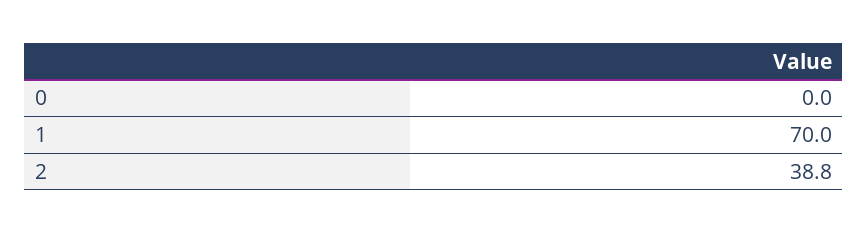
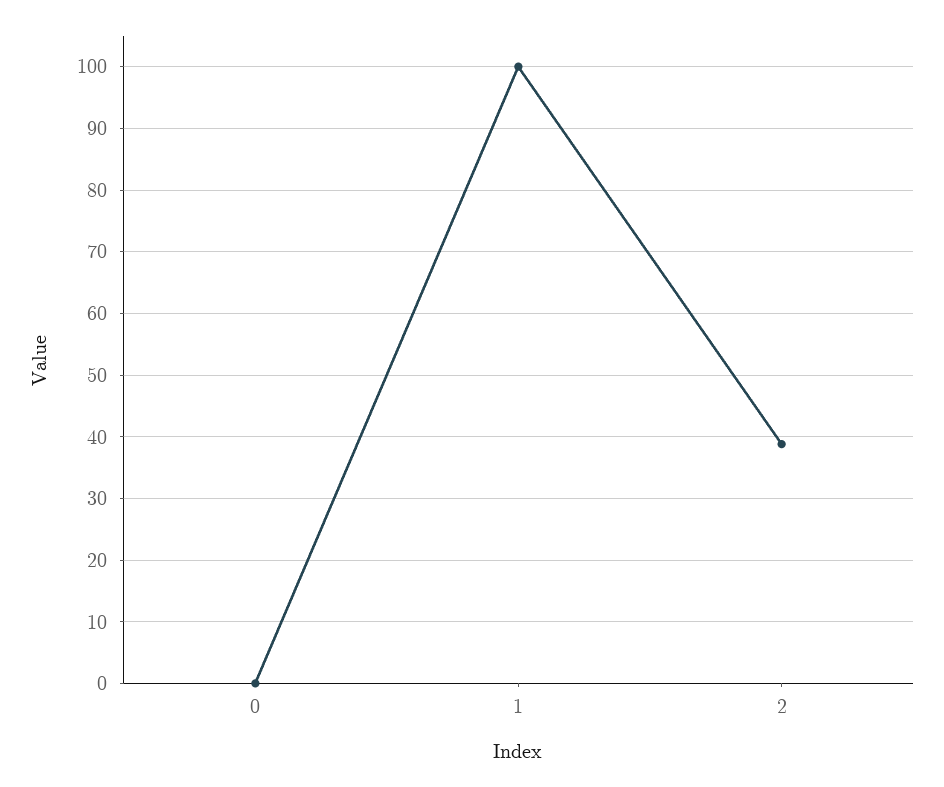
  {
    "0": 0,
-   "1": 70,
+   "1": 100,
    "2": 38.8
  }

